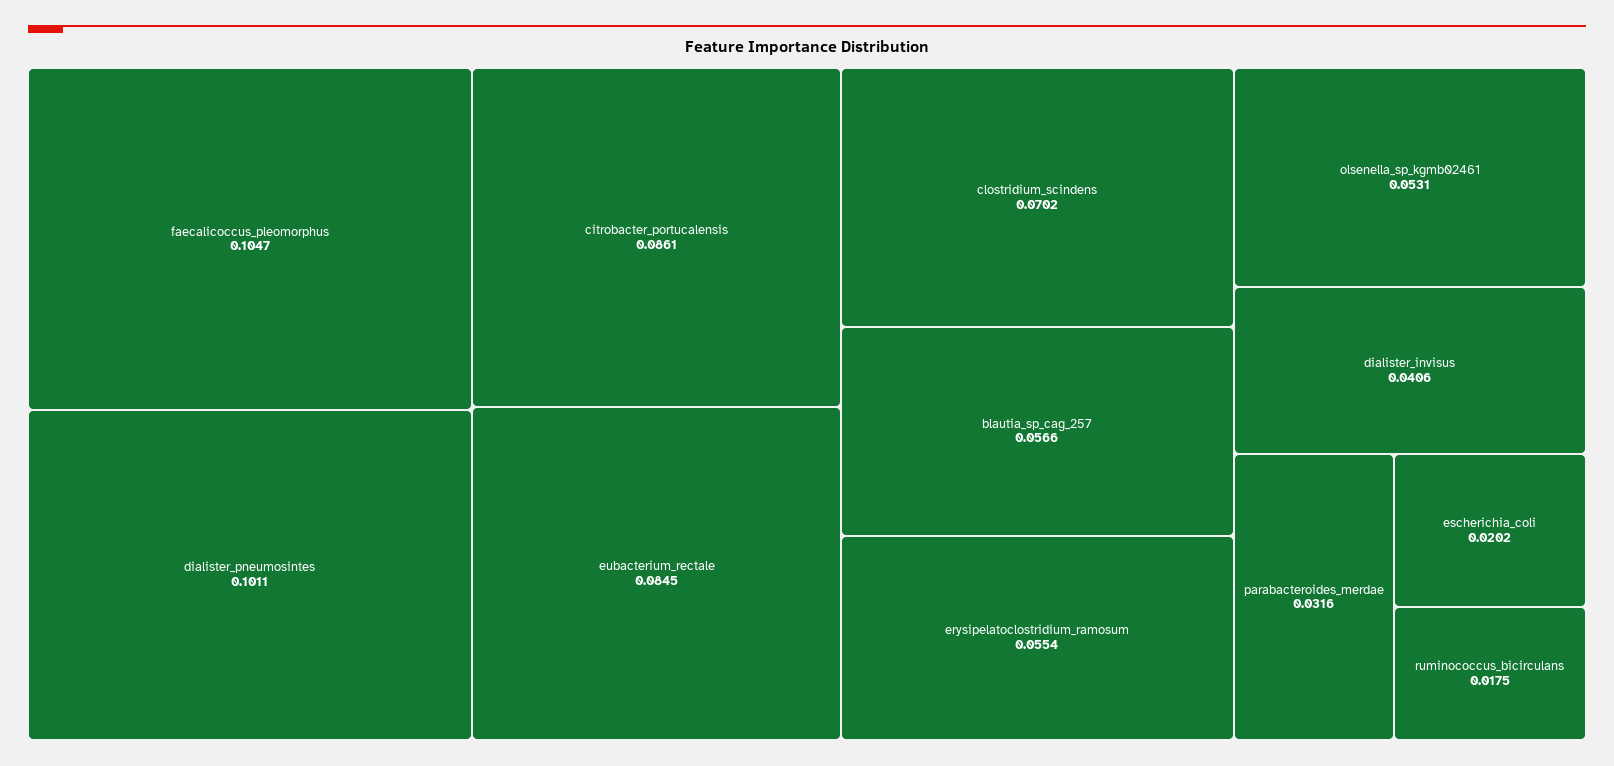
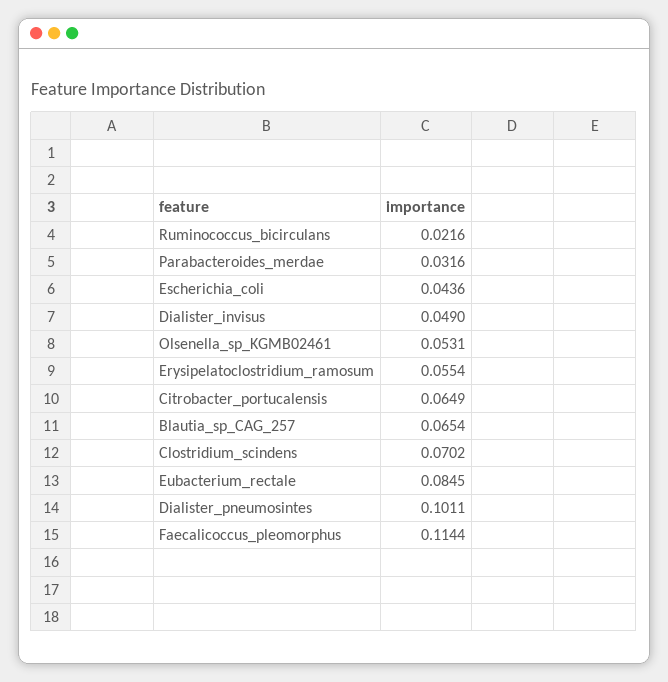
  {
-   "faecalicoccus_pleomorphus": 0.1047,
+   "faecalicoccus_pleomorphus": 0.1144,
    "dialister_pneumosintes": 0.1011,
-   "citrobacter_portucalensis": 0.0861,
+   "citrobacter_portucalensis": 0.0649,
    "eubacterium_rectale": 0.0845,
    "clostridium_scindens": 0.0702,
-   "blautia_sp_cag_257": 0.0566,
+   "blautia_sp_cag_257": 0.0654,
    "erysipelatoclostridium_ramosum": 0.0554,
    "olsenella_sp_kgmb02461": 0.0531,
-   "dialister_invisus": 0.0406,
+   "dialister_invisus": 0.049,
    "parabacteroides_merdae": 0.0316,
-   "escherichia_coli": 0.0202,
+   "escherichia_coli": 0.0436,
-   "ruminococcus_bicirculans": 0.0175
+   "ruminococcus_bicirculans": 0.0216
  }

